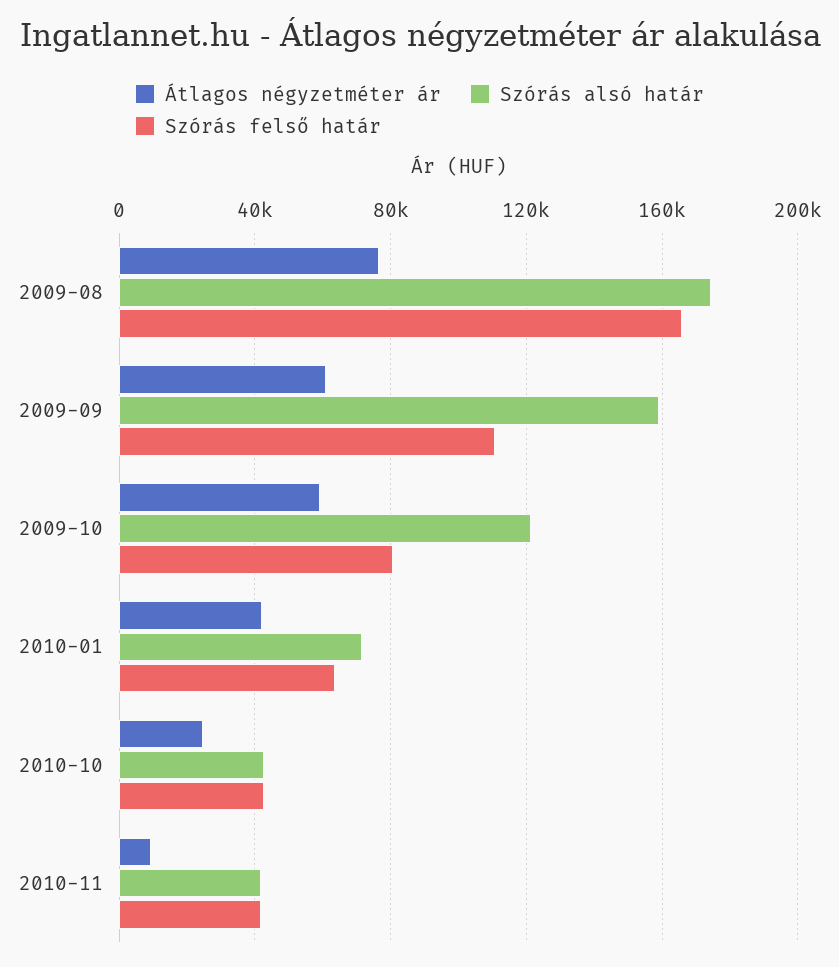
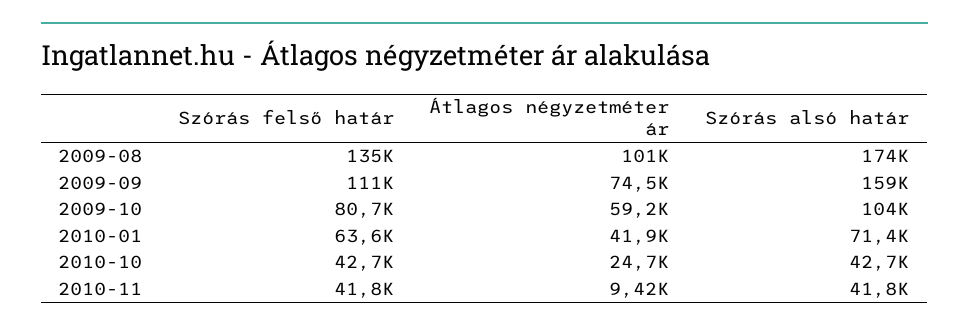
  {
    "Átlagos négyzetméter ár": {
-     "2009-08": 75000,
+     "2009-08": 101000,
-     "2009-09": 60000,
+     "2009-09": 74500,
      "2009-10": 59200,
      "2010-01": 41900,
      "2010-10": 24700,
      "2010-11": 9420
    },
    "Szórás alsó határ": {
      "2009-08": 174000,
      "2009-09": 159000,
-     "2009-10": 120000,
+     "2009-10": 104000,
      "2010-01": 71400,
      "2010-10": 42700,
      "2010-11": 41800
    },
    "Szórás felső határ": {
-     "2009-08": 165000,
+     "2009-08": 135000,
      "2009-09": 111000,
      "2009-10": 80700,
      "2010-01": 63600,
      "2010-10": 42700,
      "2010-11": 41800
    }
  }

